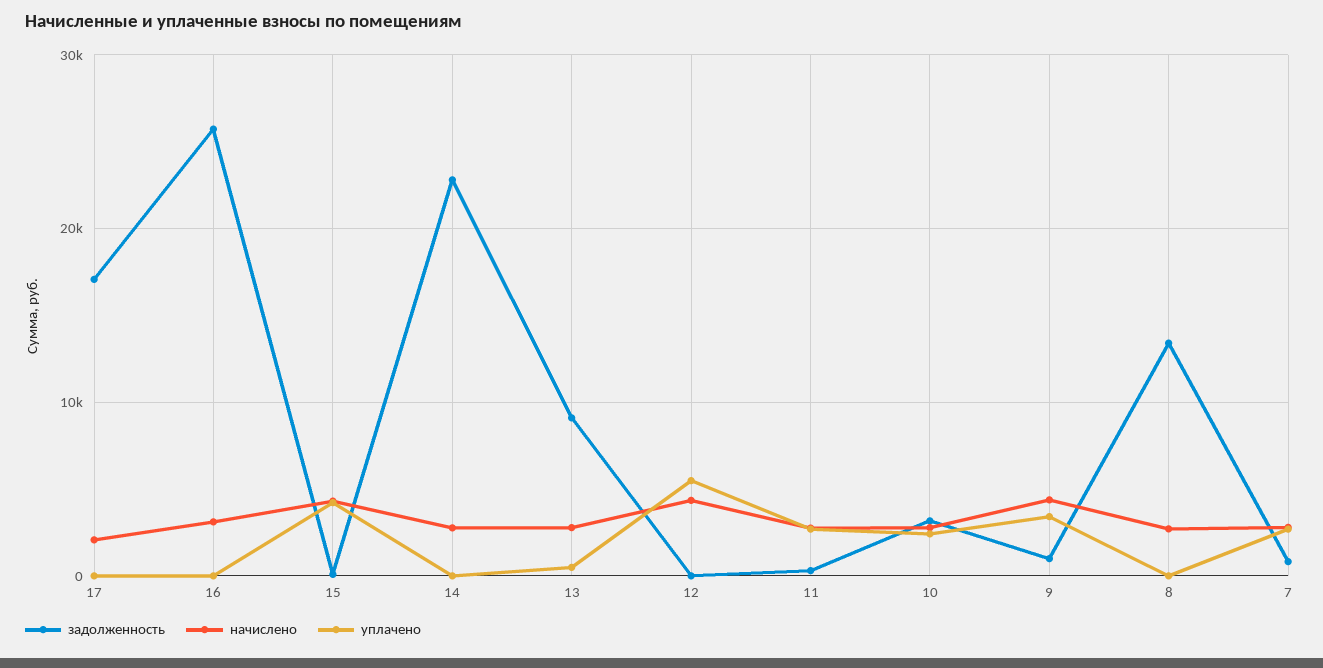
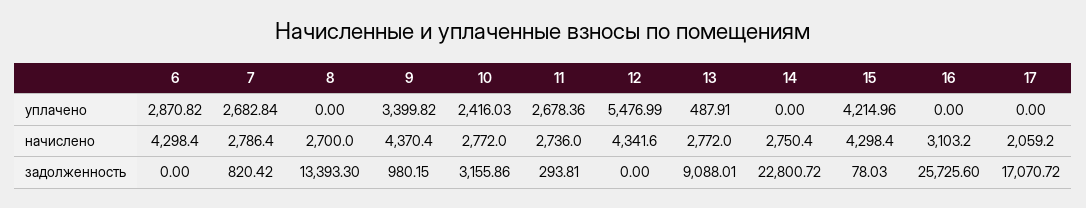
  {
    "задолженность": {
      "17": 17070.72,
      "16": 25725.6,
      "15": 78.03,
      "14": 22800.72,
      "13": 9088.01,
      "12": 0,
      "11": 293.81,
      "10": 3155.86,
      "9": 980.15,
      "8": 13393.3,
-     "7": 820.42
+     "7": 820.42,
+     "6": 0
    },
    "начислено": {
      "17": 2059.2,
      "16": 3103.2,
      "15": 4298.4,
      "14": 2750.4,
      "13": 2772,
      "12": 4341.6,
      "11": 2736,
      "10": 2772,
      "9": 4370.4,
      "8": 2700,
-     "7": 2786.4
+     "7": 2786.4,
+     "6": 4298.4
    },
    "уплачено": {
      "17": 0,
      "16": 0,
      "15": 4214.96,
      "14": 0,
      "13": 487.91,
      "12": 5476.99,
      "11": 2678.36,
      "10": 2416.03,
      "9": 3399.82,
      "8": 0,
-     "7": 2682.84
+     "7": 2682.84,
+     "6": 2870.82
    }
  }

